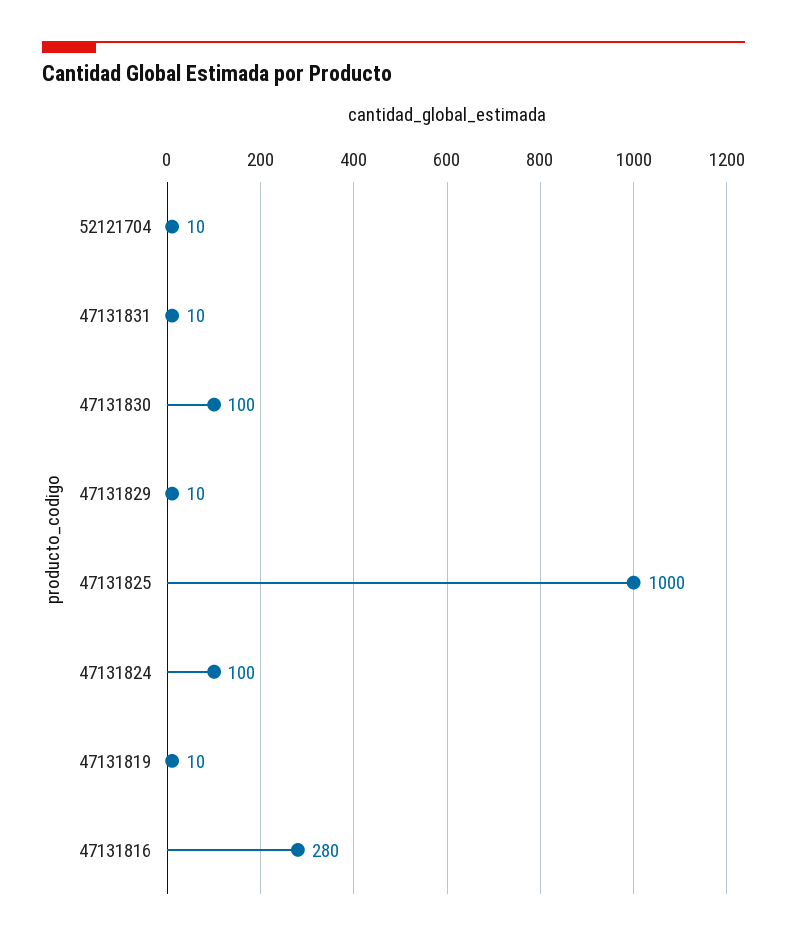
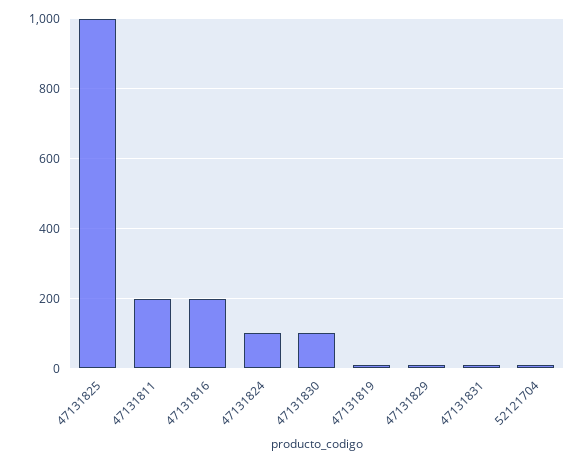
  {
    "52121704": 10,
    "47131831": 10,
    "47131830": 100,
    "47131829": 10,
    "47131825": 1000,
    "47131824": 100,
    "47131819": 10,
-   "47131816": 280
+   "47131816": 200,
+   "47131811": 200
  }

